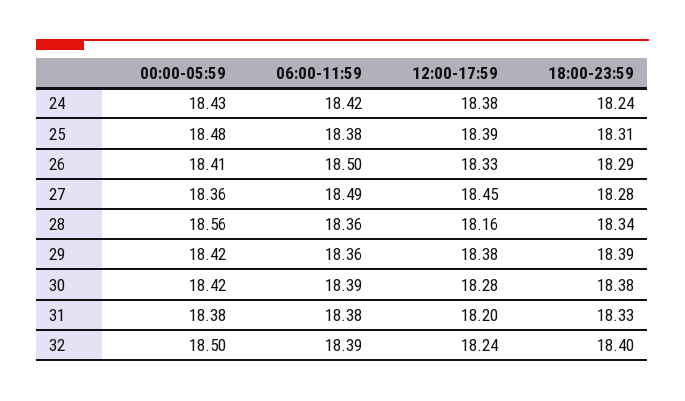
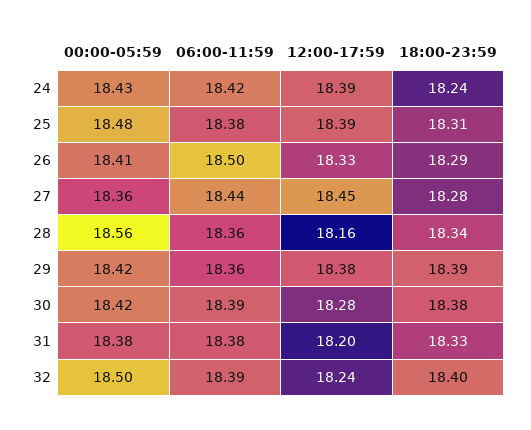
  {
    "00:00-05:59": {
      "24": 18.43,
      "25": 18.48,
      "26": 18.41,
      "27": 18.36,
      "28": 18.56,
      "29": 18.42,
      "30": 18.42,
      "31": 18.38,
      "32": 18.5
    },
    "06:00-11:59": {
      "24": 18.42,
      "25": 18.38,
      "26": 18.5,
-     "27": 18.49,
+     "27": 18.44,
      "28": 18.36,
      "29": 18.36,
      "30": 18.39,
      "31": 18.38,
      "32": 18.39
    },
    "12:00-17:59": {
-     "24": 18.38,
+     "24": 18.39,
      "25": 18.39,
      "26": 18.33,
      "27": 18.45,
      "28": 18.16,
      "29": 18.38,
      "30": 18.28,
      "31": 18.2,
      "32": 18.24
    },
    "18:00-23:59": {
      "24": 18.24,
      "25": 18.31,
      "26": 18.29,
      "27": 18.28,
      "28": 18.34,
      "29": 18.39,
      "30": 18.38,
      "31": 18.33,
      "32": 18.4
    }
  }

